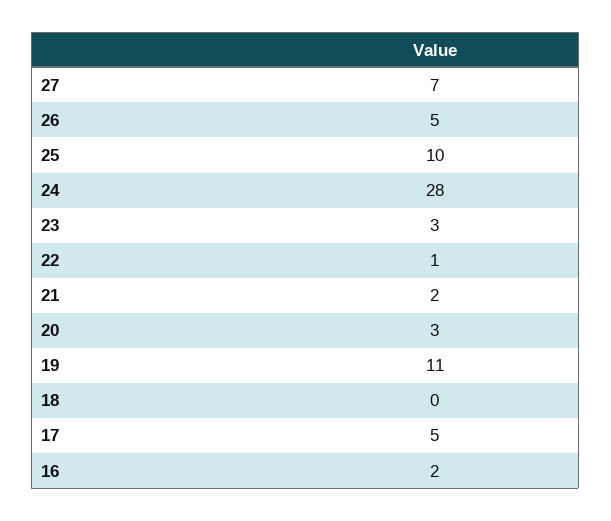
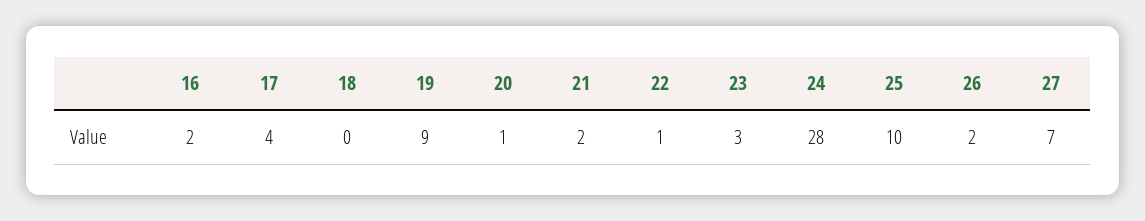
  {
    "27": 7,
-   "26": 5,
+   "26": 2,
    "25": 10,
    "24": 28,
    "23": 3,
    "22": 1,
    "21": 2,
-   "20": 3,
+   "20": 1,
-   "19": 11,
+   "19": 9,
    "18": 0,
-   "17": 5,
+   "17": 4,
    "16": 2
  }

